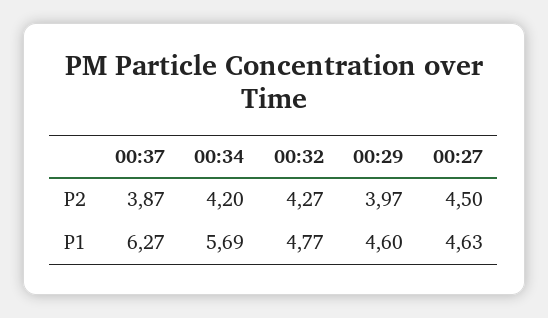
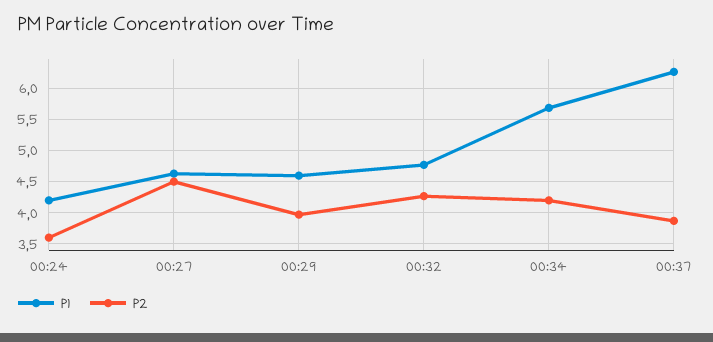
  {
    "P2": {
      "00:37": 3.87,
      "00:34": 4.2,
      "00:32": 4.27,
      "00:29": 3.97,
-     "00:27": 4.5
+     "00:27": 4.5,
+     "00:24": 3.6
    },
    "P1": {
      "00:37": 6.27,
      "00:34": 5.69,
      "00:32": 4.77,
      "00:29": 4.6,
-     "00:27": 4.63
+     "00:27": 4.63,
+     "00:24": 4.2
    }
  }

